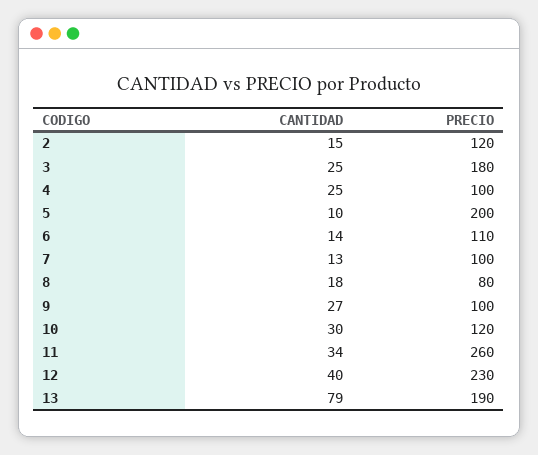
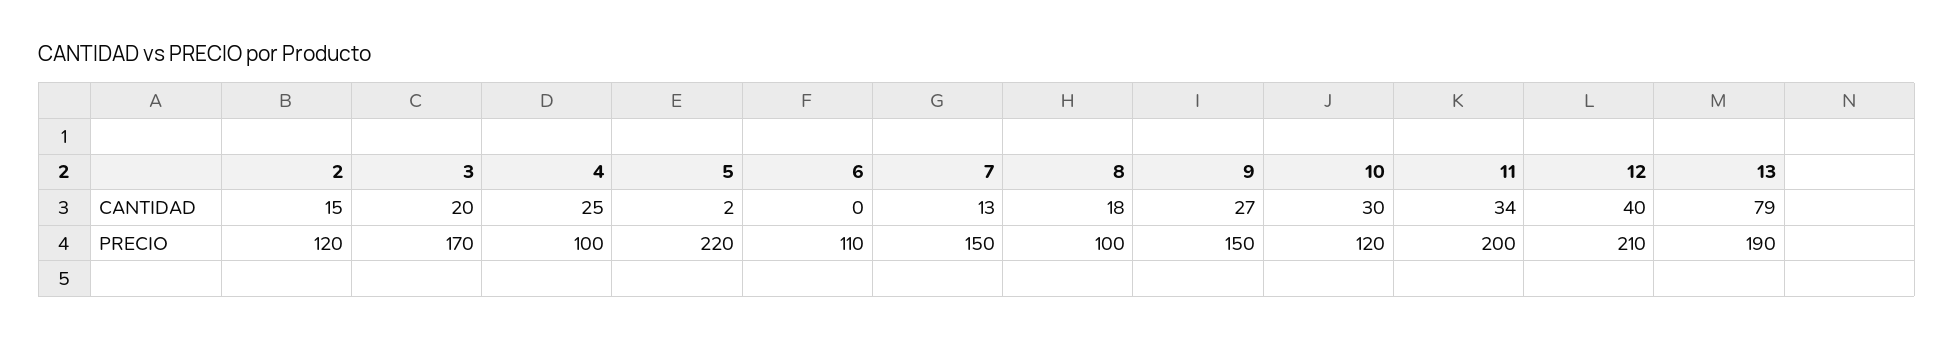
  {
    "CANTIDAD": {
      "2": 15,
-     "3": 25,
+     "3": 20,
      "4": 25,
-     "5": 10,
+     "5": 2,
-     "6": 14,
+     "6": 0,
      "7": 13,
      "8": 18,
      "9": 27,
      "10": 30,
      "11": 34,
      "12": 40,
      "13": 79
    },
    "PRECIO": {
      "2": 120,
-     "3": 180,
+     "3": 170,
      "4": 100,
-     "5": 200,
+     "5": 220,
      "6": 110,
-     "7": 100,
+     "7": 150,
-     "8": 80,
+     "8": 100,
-     "9": 100,
+     "9": 150,
      "10": 120,
-     "11": 260,
+     "11": 200,
-     "12": 230,
+     "12": 210,
      "13": 190
    }
  }

